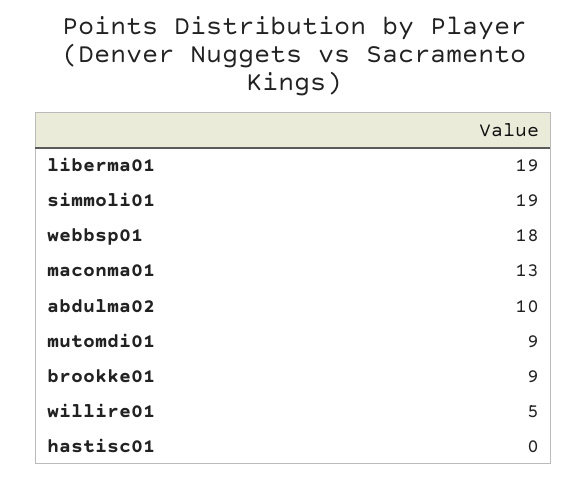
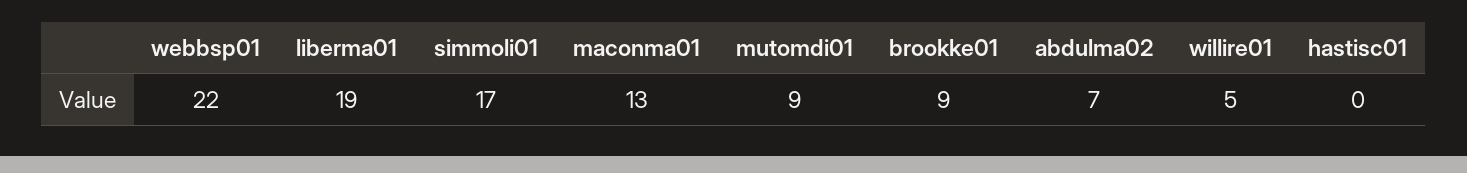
  {
    "liberma01": 19,
-   "simmoli01": 19,
+   "simmoli01": 17,
-   "webbsp01": 18,
+   "webbsp01": 22,
    "maconma01": 13,
-   "abdulma02": 10,
+   "abdulma02": 7,
    "mutomdi01": 9,
    "brookke01": 9,
    "willire01": 5,
    "hastisc01": 0
  }

